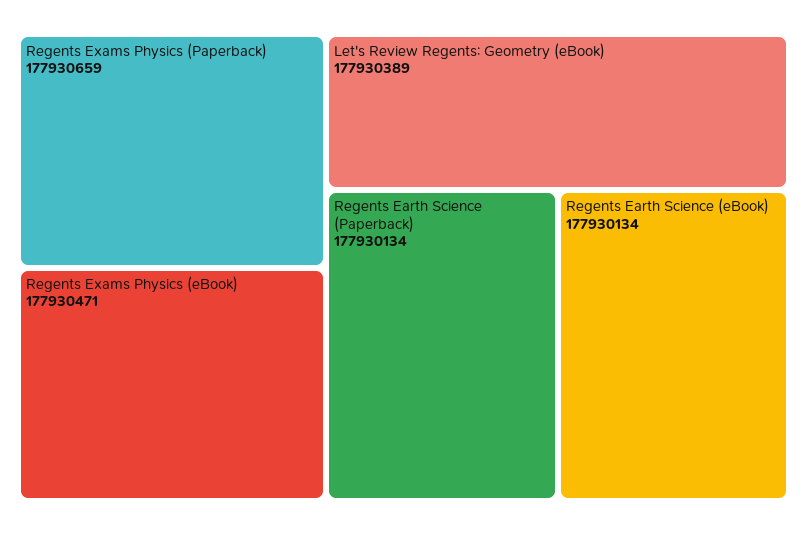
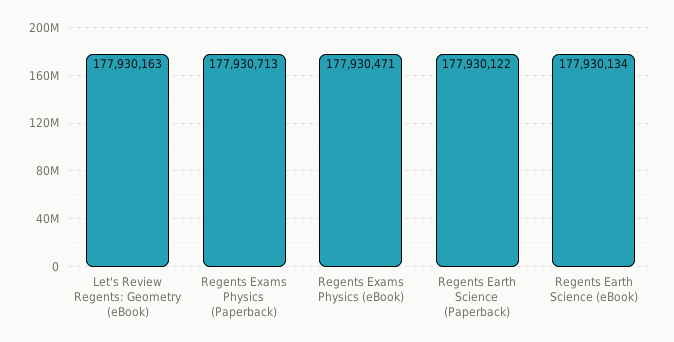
  {
-   "Regents Exams Physics (Paperback)": 177930659,
+   "Regents Exams Physics (Paperback)": 177930713,
    "Regents Exams Physics (eBook)": 177930471,
-   "Let's Review Regents: Geometry (eBook)": 177930389,
+   "Let's Review Regents: Geometry (eBook)": 177930163,
-   "Regents Earth Science (Paperback)": 177930134,
+   "Regents Earth Science (Paperback)": 177930122,
    "Regents Earth Science (eBook)": 177930134
  }

